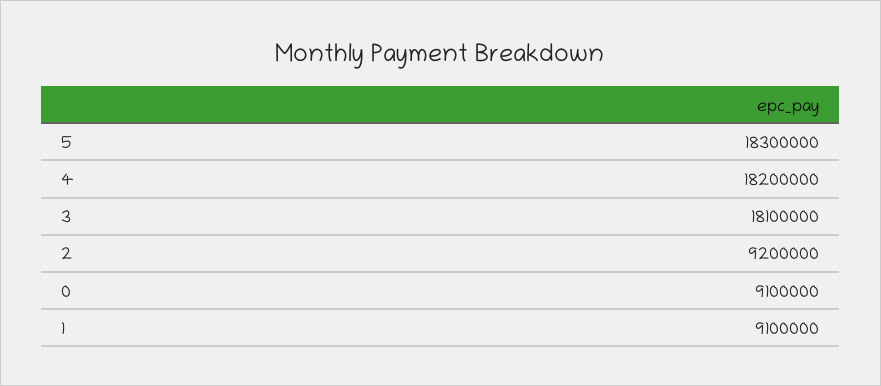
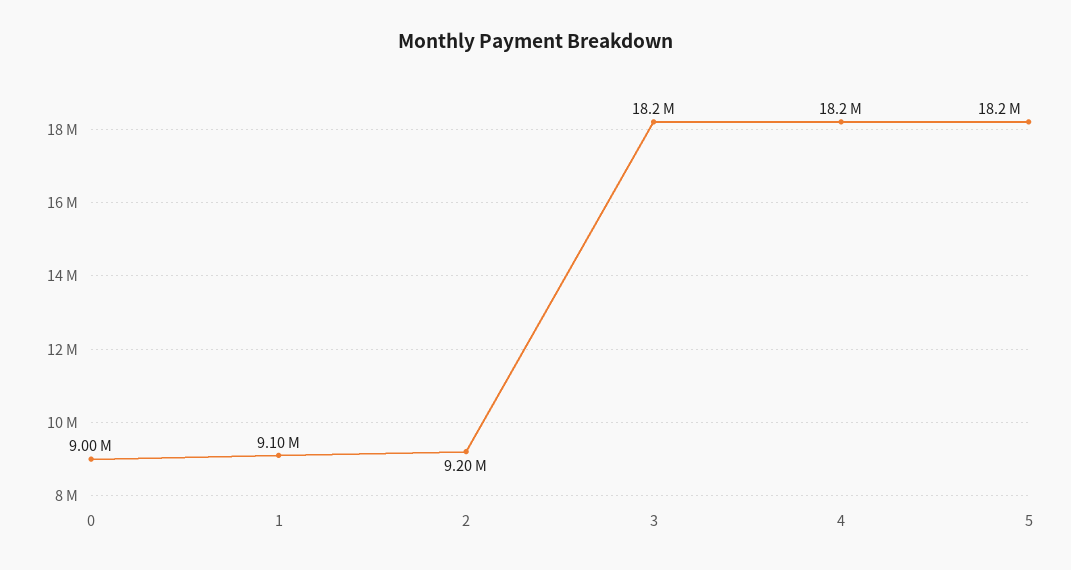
  {
-   "5": 18300000,
+   "5": 18200000,
    "4": 18200000,
-   "3": 18100000,
+   "3": 18200000,
    "2": 9200000,
-   "0": 9100000,
+   "0": 9000000,
    "1": 9100000
  }

